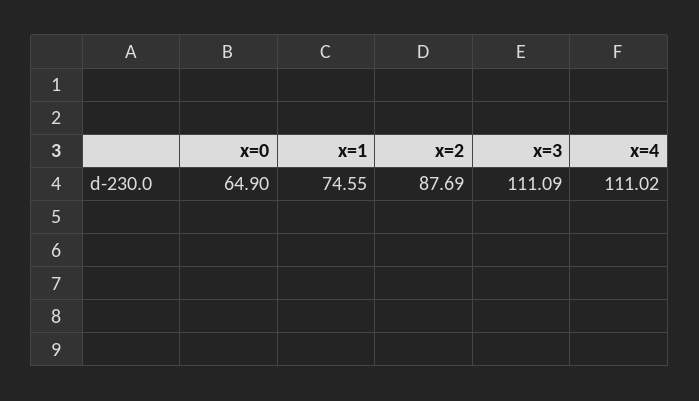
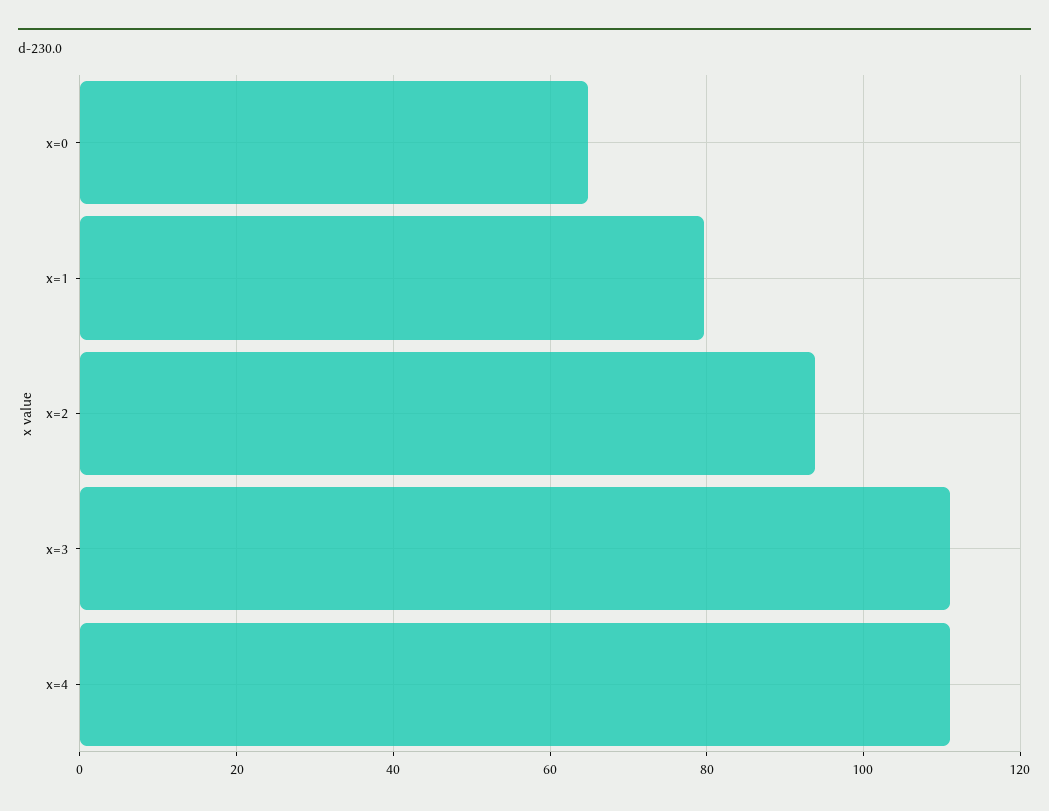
  {
    "x=0": 64.9,
-   "x=1": 74.55,
+   "x=1": 80,
-   "x=2": 87.69,
+   "x=2": 94,
    "x=3": 111.09,
    "x=4": 111.02
  }

